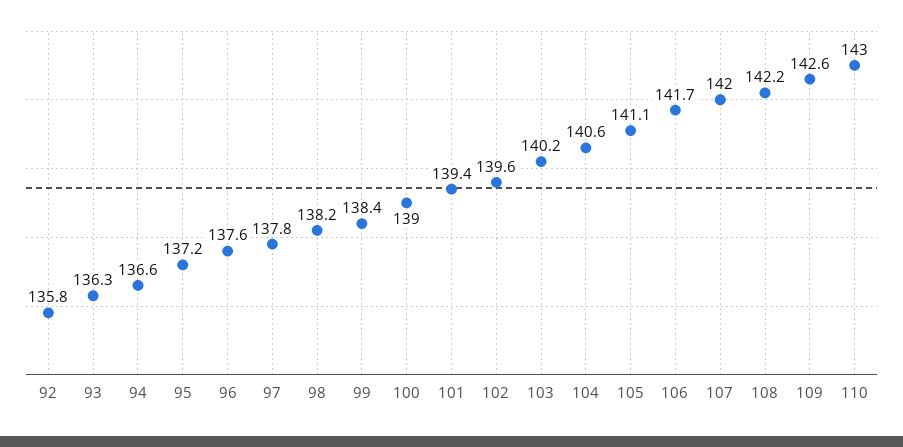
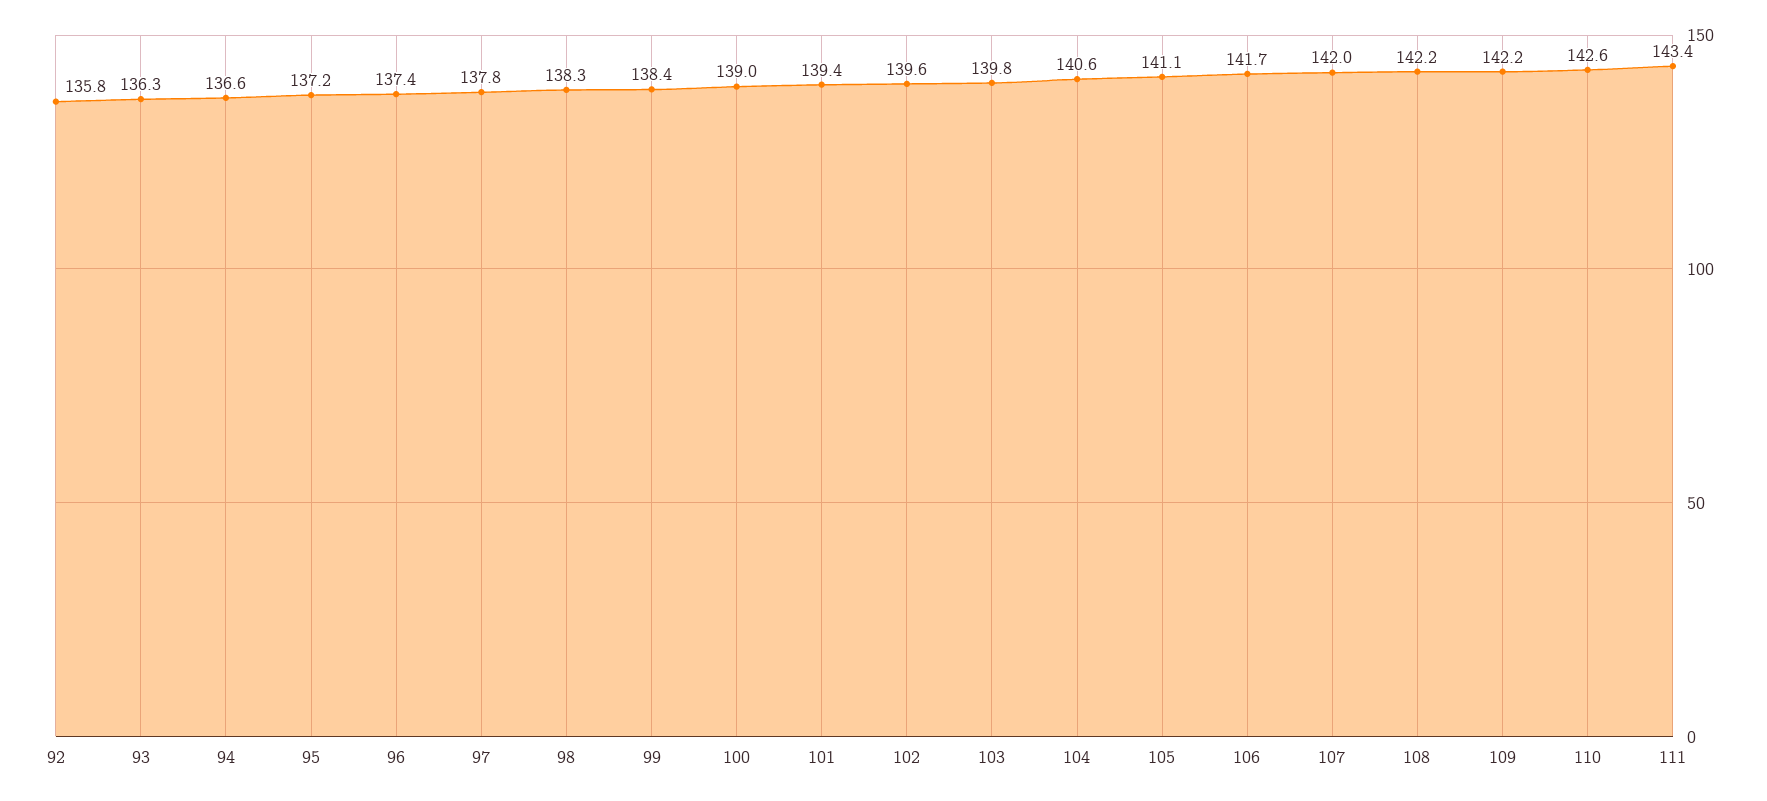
  {
    "92": 135.8,
    "93": 136.3,
    "94": 136.6,
    "95": 137.2,
-   "96": 137.6,
+   "96": 137.4,
    "97": 137.8,
-   "98": 138.2,
+   "98": 138.3,
    "99": 138.4,
    "100": 139,
    "101": 139.4,
    "102": 139.6,
-   "103": 140.2,
+   "103": 139.8,
    "104": 140.6,
    "105": 141.1,
    "106": 141.7,
    "107": 142,
    "108": 142.2,
-   "109": 142.6,
+   "109": 142.2,
-   "110": 143
+   "110": 142.6,
+   "111": 143.4
  }

